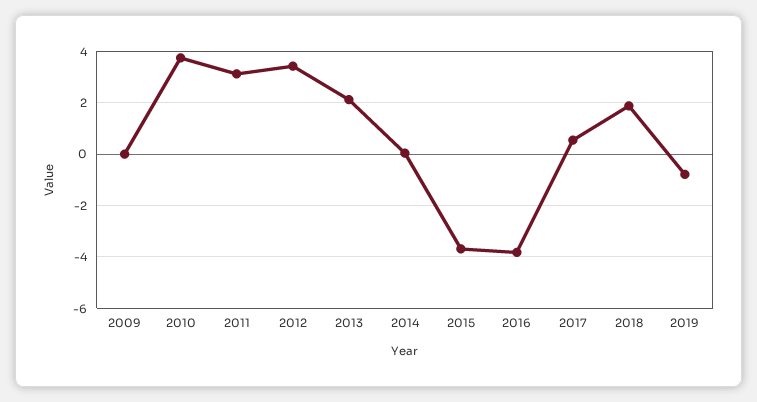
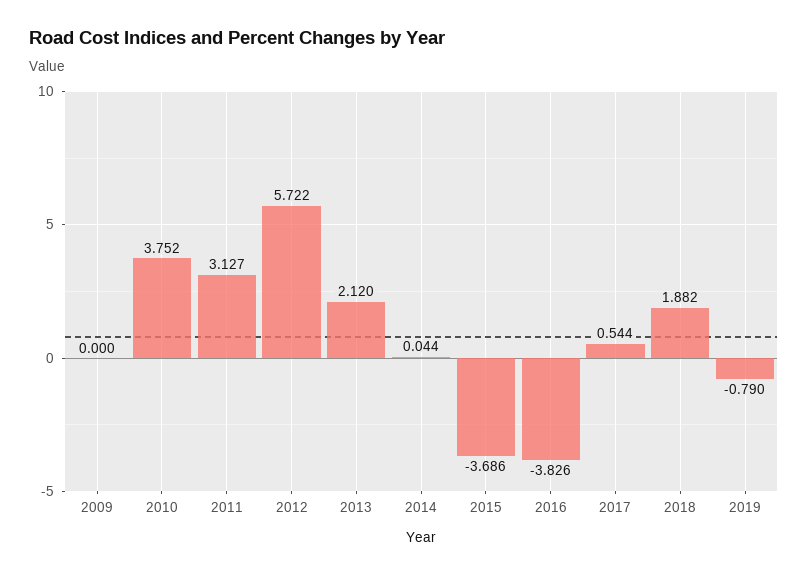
  {
    "2009": 0,
    "2010": 3.752,
    "2011": 3.127,
-   "2012": 3.5,
+   "2012": 5.722,
    "2013": 2.12,
    "2014": 0.044,
    "2015": -3.686,
    "2016": -3.826,
    "2017": 0.544,
    "2018": 1.882,
    "2019": -0.79
  }

